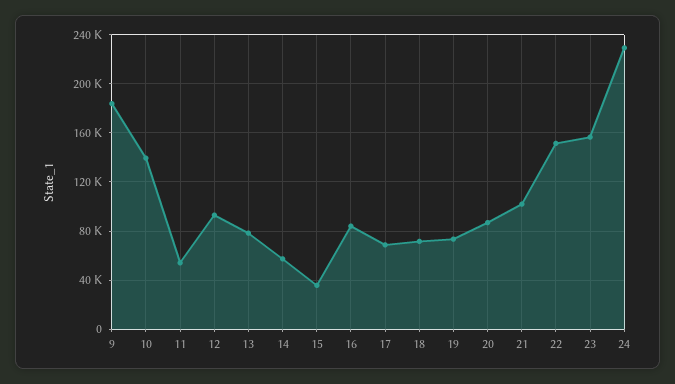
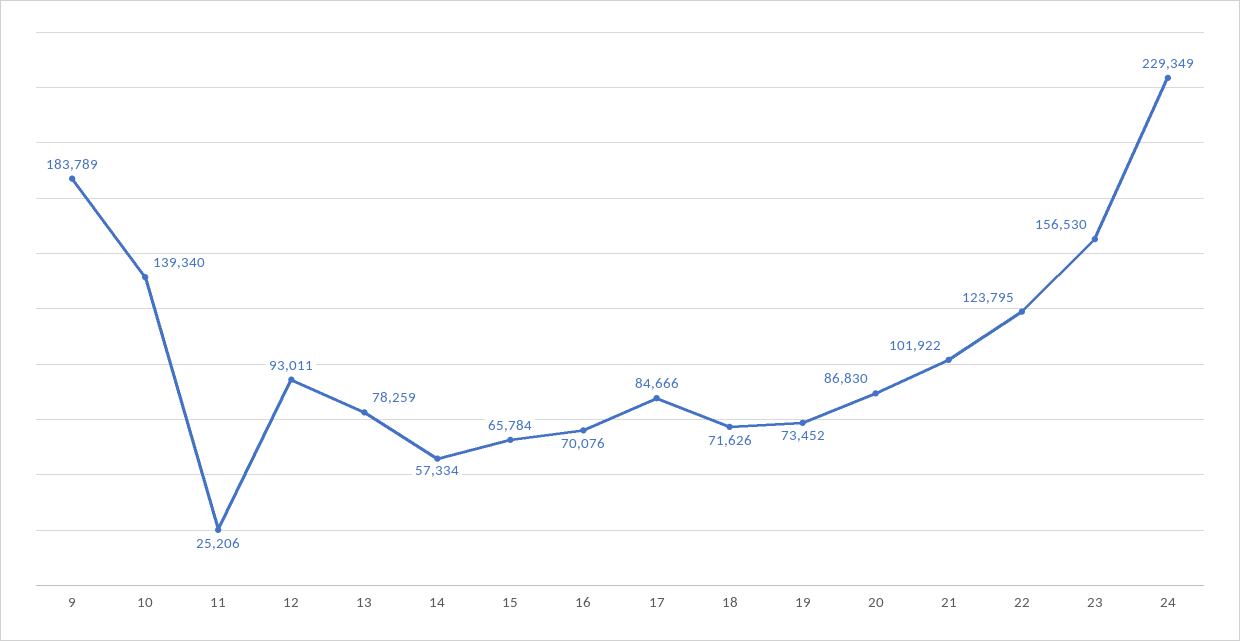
  {
    "9": 183789,
    "10": 139340,
-   "11": 55000,
+   "11": 25206,
    "12": 93011,
    "13": 78259,
    "14": 57334,
-   "15": 35000,
+   "15": 65784,
-   "16": 85000,
+   "16": 70076,
-   "17": 70000,
+   "17": 84666,
    "18": 71626,
    "19": 73452,
    "20": 86830,
    "21": 101922,
-   "22": 150000,
+   "22": 123795,
    "23": 156530,
    "24": 229349
  }

